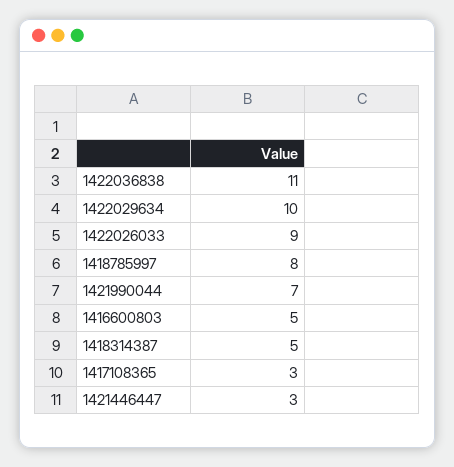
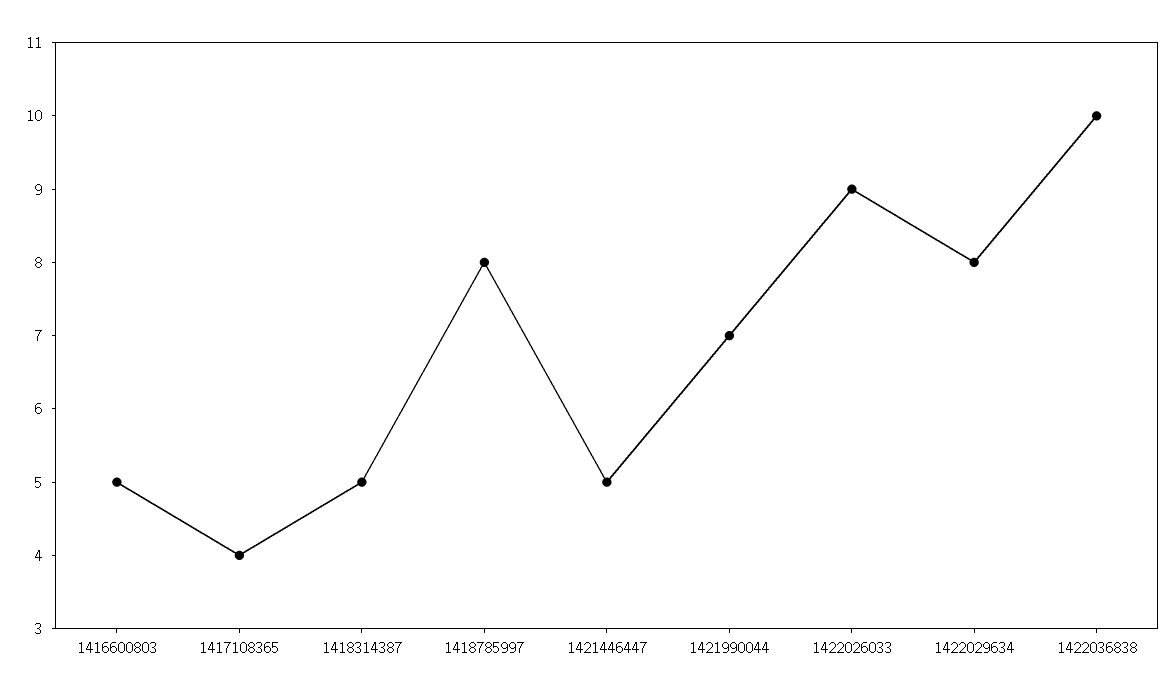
  {
-   "1422036838": 11,
+   "1422036838": 10,
-   "1422029634": 10,
+   "1422029634": 8,
    "1422026033": 9,
    "1418785997": 8,
    "1421990044": 7,
    "1416600803": 5,
    "1418314387": 5,
-   "1417108365": 3,
+   "1417108365": 4,
-   "1421446447": 3
+   "1421446447": 5
  }

